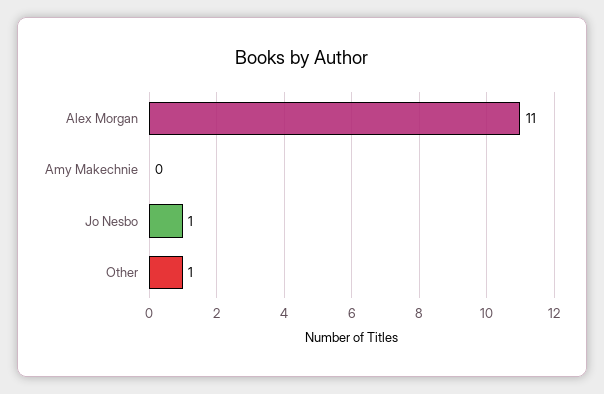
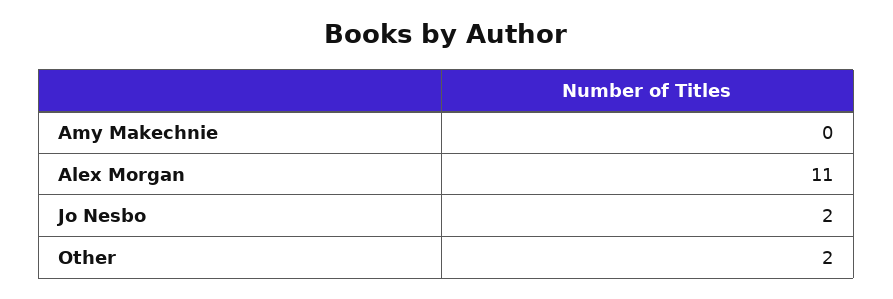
  {
    "Alex Morgan": 11,
    "Amy Makechnie": 0,
-   "Jo Nesbo": 1,
+   "Jo Nesbo": 2,
-   "Other": 1
+   "Other": 2
  }

